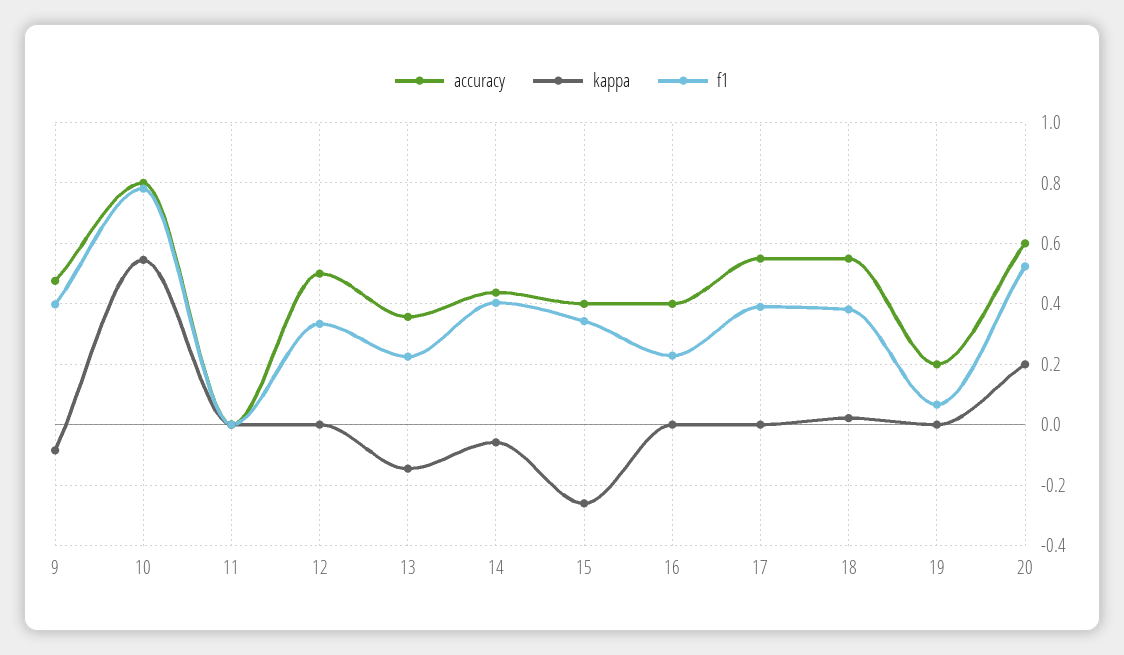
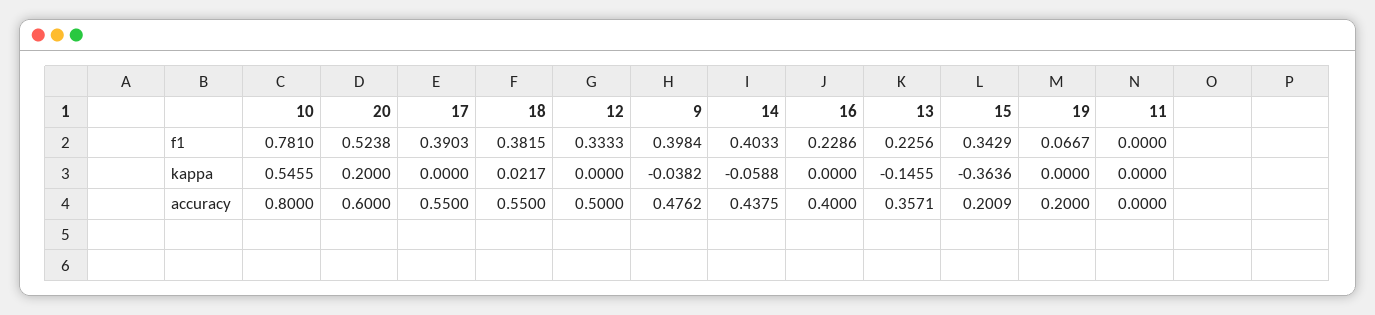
  {
    "accuracy": {
      "9": 0.4762,
      "10": 0.8,
      "11": 0,
      "12": 0.5,
      "13": 0.3571,
      "14": 0.4375,
-     "15": 0.4,
+     "15": 0.2009,
      "16": 0.4,
      "17": 0.55,
      "18": 0.55,
      "19": 0.2,
      "20": 0.6
    },
    "kappa": {
-     "9": -0.08,
+     "9": -0.0382,
      "10": 0.5455,
      "11": 0,
      "12": 0,
      "13": -0.1455,
      "14": -0.0588,
-     "15": -0.26,
+     "15": -0.3636,
      "16": 0,
      "17": 0,
      "18": 0.0217,
      "19": 0,
      "20": 0.2
    },
    "f1": {
      "9": 0.3984,
      "10": 0.781,
      "11": 0,
      "12": 0.3333,
      "13": 0.2256,
      "14": 0.4033,
      "15": 0.3429,
      "16": 0.2286,
      "17": 0.3903,
      "18": 0.3815,
      "19": 0.0667,
      "20": 0.5238
    }
  }

